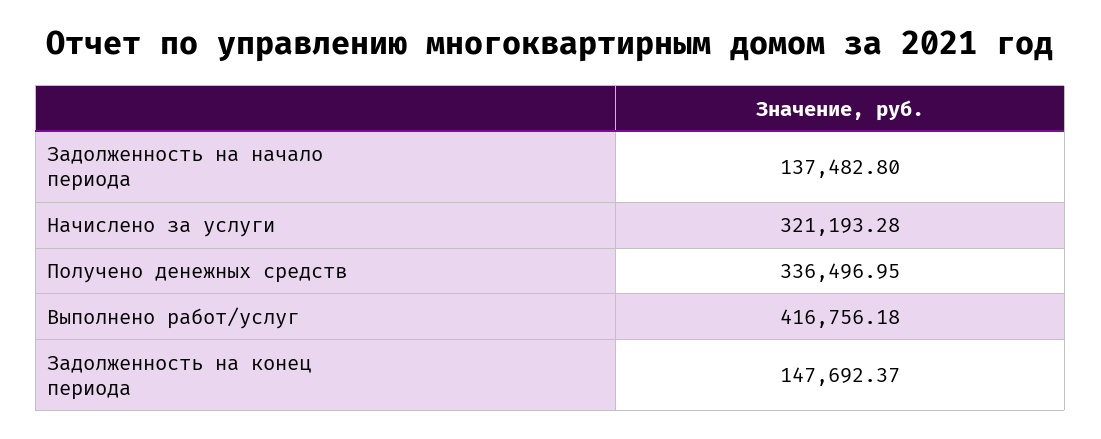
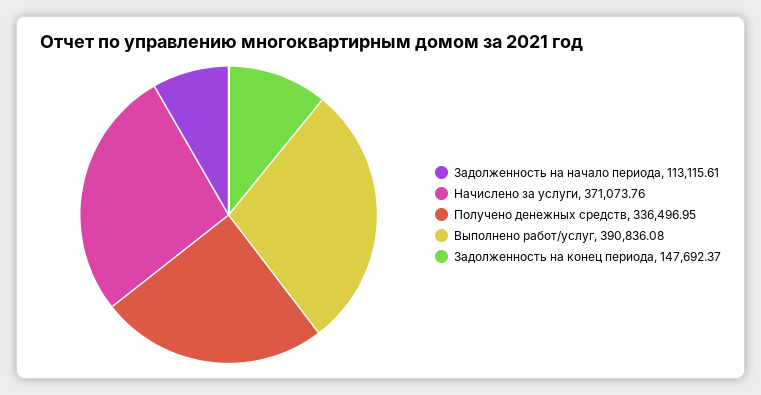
  {
-   "Задолженность на начало периода": 137482.8,
+   "Задолженность на начало периода": 113115.61,
-   "Начислено за услуги": 321193.28,
+   "Начислено за услуги": 371073.76,
    "Получено денежных средств": 336496.95,
-   "Выполнено работ/услуг": 416756.18,
+   "Выполнено работ/услуг": 390836.08,
    "Задолженность на конец периода": 147692.37
  }

